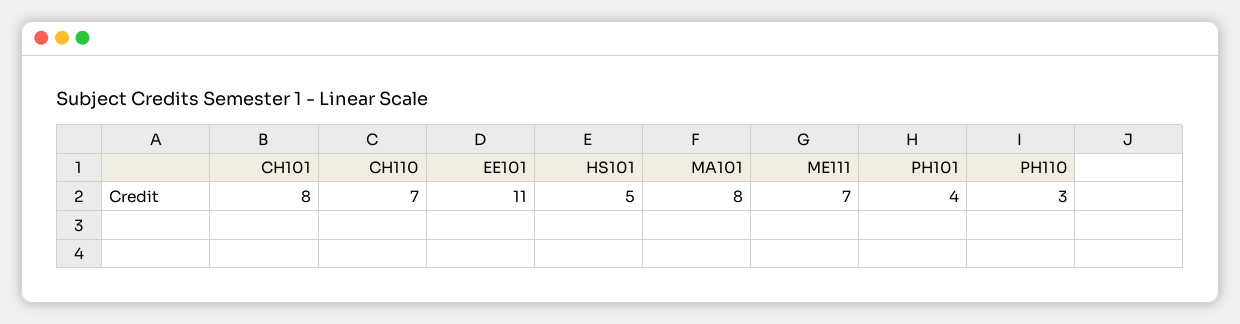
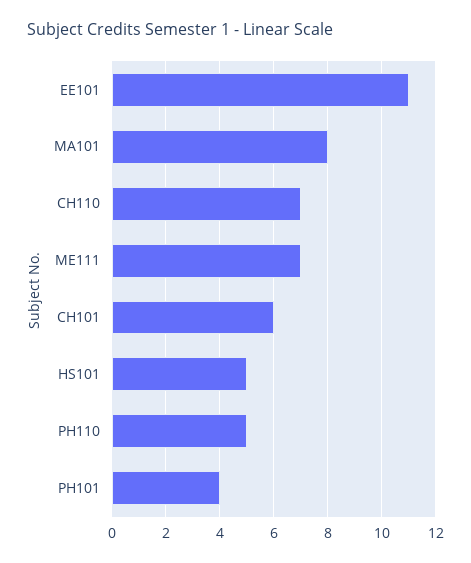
  {
-   "CH101": 8,
+   "CH101": 6,
    "CH110": 7,
    "EE101": 11,
    "HS101": 5,
    "MA101": 8,
    "ME111": 7,
    "PH101": 4,
-   "PH110": 3
+   "PH110": 5
  }

